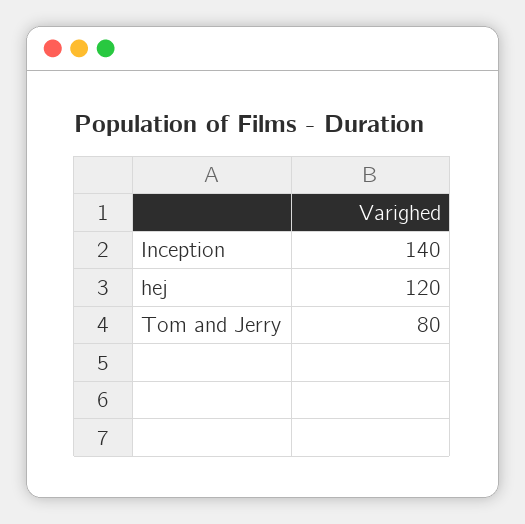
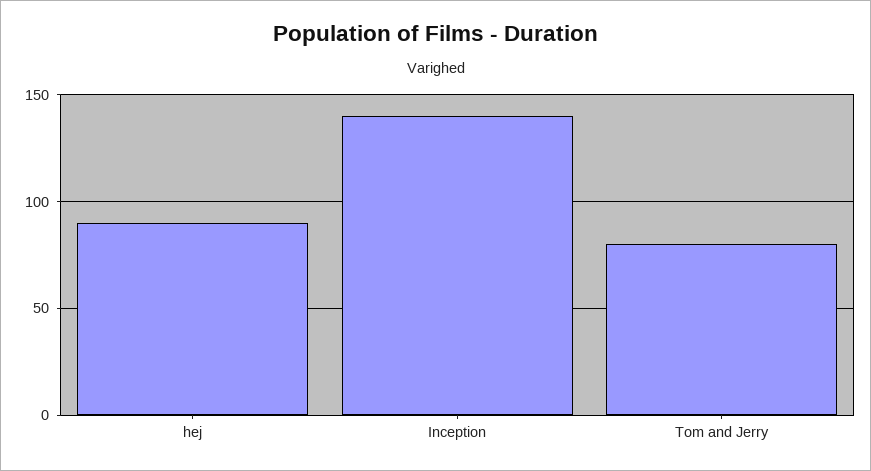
  {
    "Inception": 140,
-   "hej": 120,
+   "hej": 90,
    "Tom and Jerry": 80
  }

